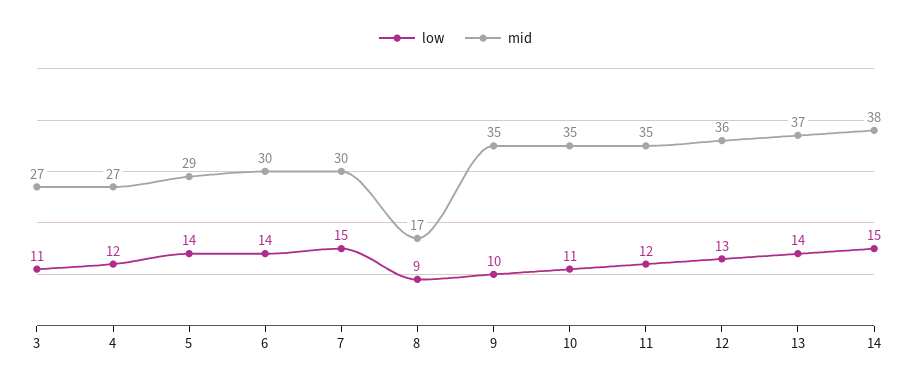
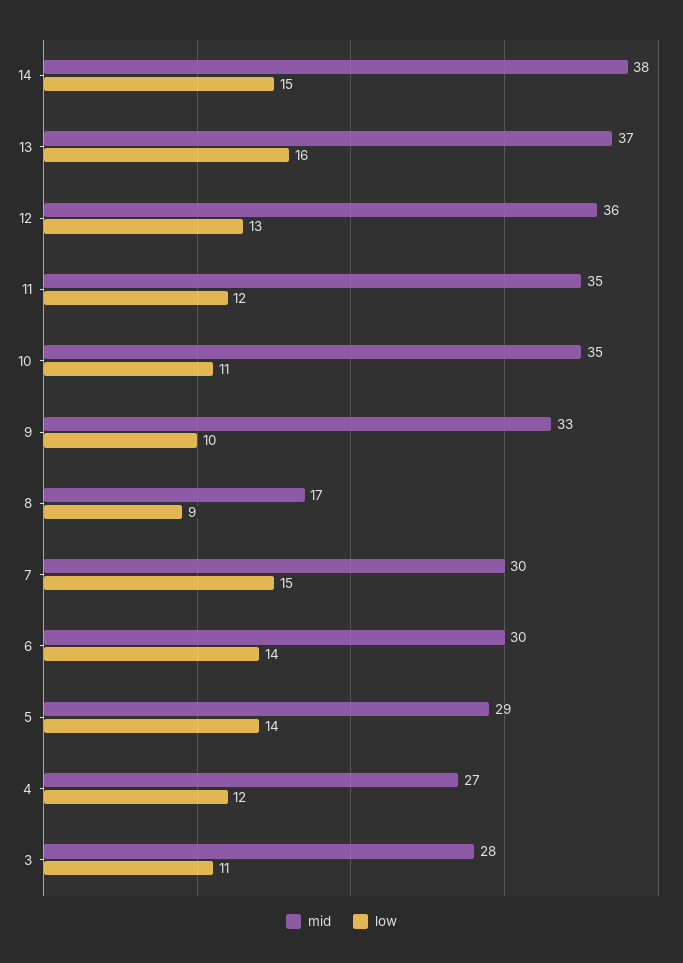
  {
    "low": {
      "3": 11,
      "4": 12,
      "5": 14,
      "6": 14,
      "7": 15,
      "8": 9,
      "9": 10,
      "10": 11,
      "11": 12,
      "12": 13,
-     "13": 14,
+     "13": 16,
      "14": 15
    },
    "mid": {
-     "3": 27,
+     "3": 28,
      "4": 27,
      "5": 29,
      "6": 30,
      "7": 30,
      "8": 17,
-     "9": 35,
+     "9": 33,
      "10": 35,
      "11": 35,
      "12": 36,
      "13": 37,
      "14": 38
    }
  }

